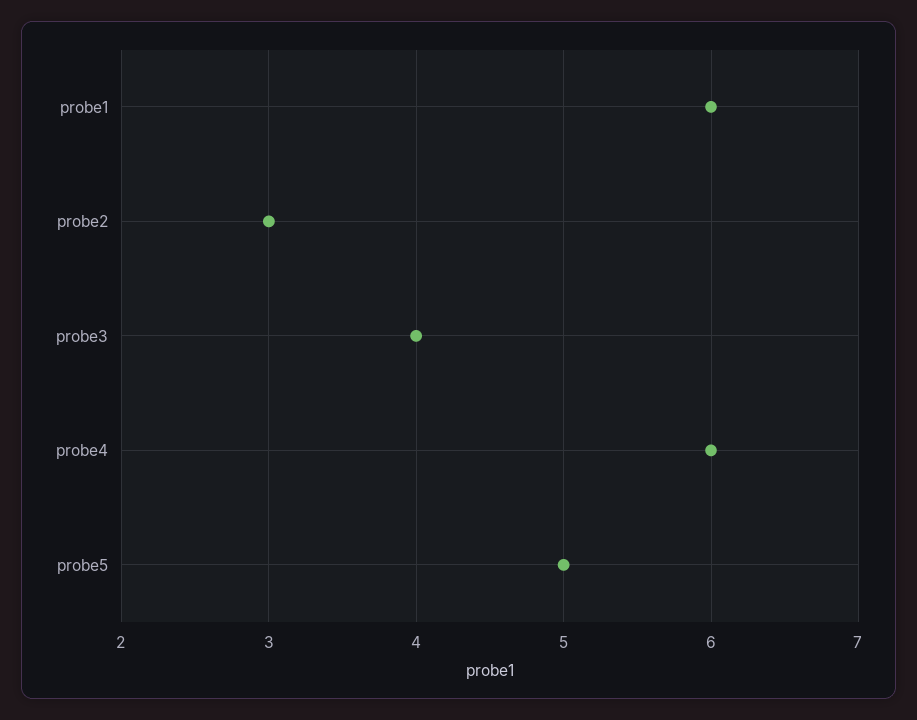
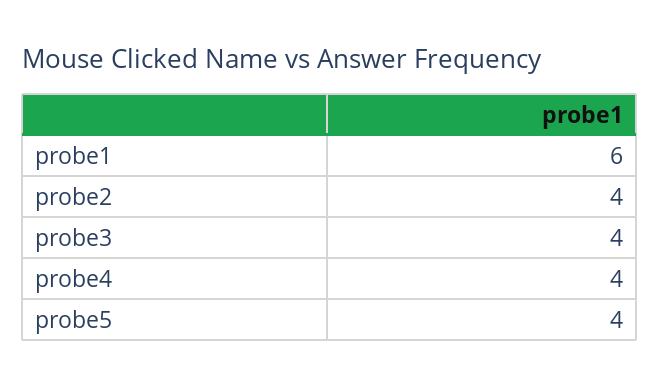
  {
    "probe1": 6,
-   "probe2": 3,
+   "probe2": 4,
    "probe3": 4,
-   "probe4": 6,
+   "probe4": 4,
-   "probe5": 5
+   "probe5": 4
  }

